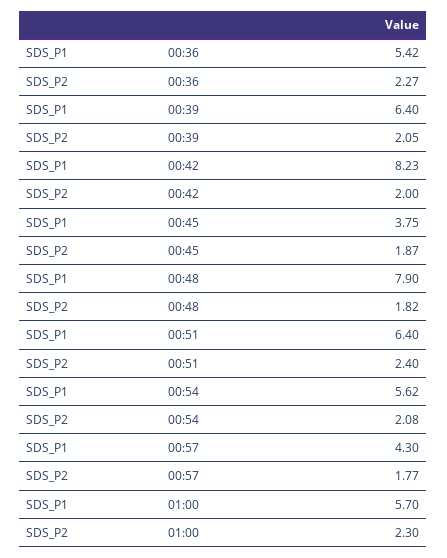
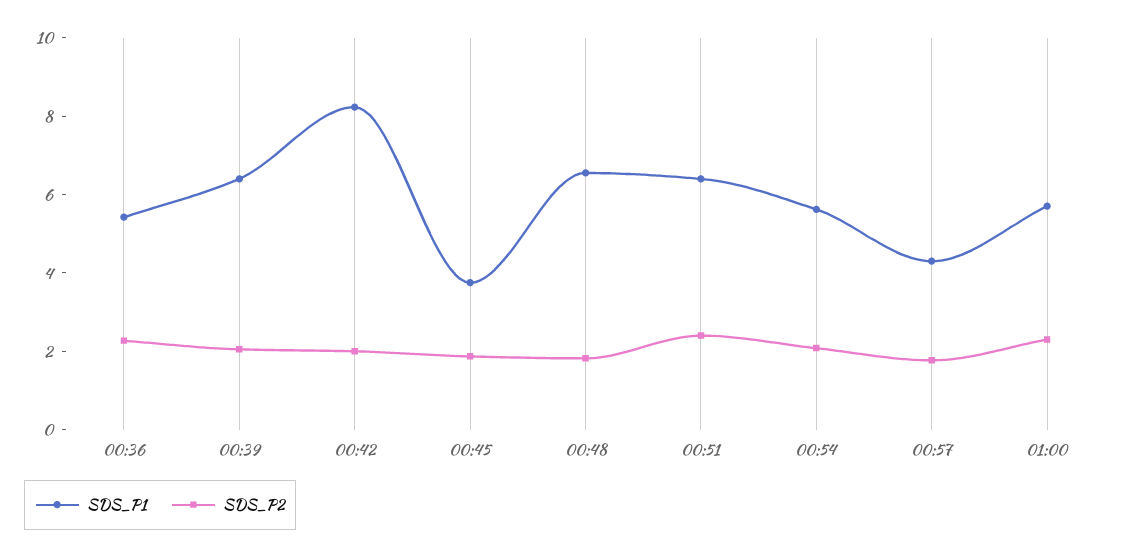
  {
    "SDS_P1": {
      "00:36": 5.42,
      "00:39": 6.4,
      "00:42": 8.23,
      "00:45": 3.75,
-     "00:48": 7.9,
+     "00:48": 6.5,
      "00:51": 6.4,
      "00:54": 5.62,
      "00:57": 4.3,
      "01:00": 5.7
    },
    "SDS_P2": {
      "00:36": 2.27,
      "00:39": 2.05,
      "00:42": 2,
      "00:45": 1.87,
      "00:48": 1.82,
      "00:51": 2.4,
      "00:54": 2.08,
      "00:57": 1.77,
      "01:00": 2.3
    }
  }

